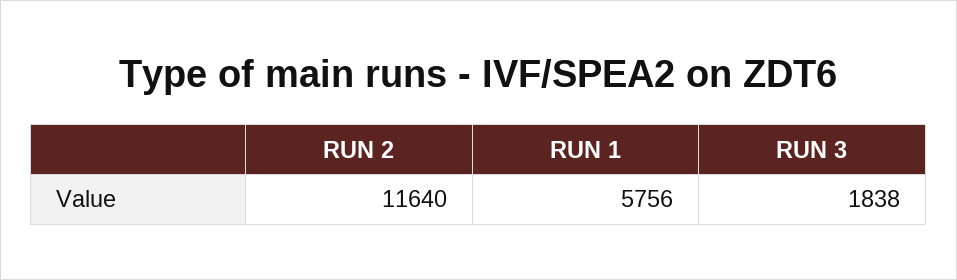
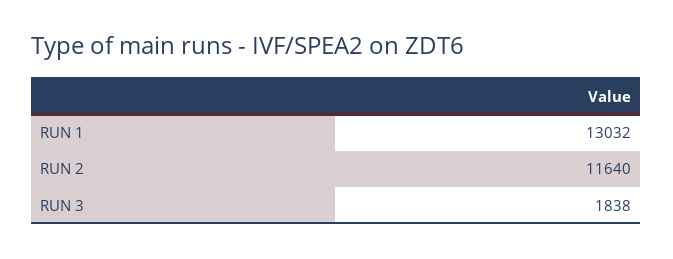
  {
    "RUN 2": 11640,
-   "RUN 1": 5756,
+   "RUN 1": 13032,
    "RUN 3": 1838
  }

